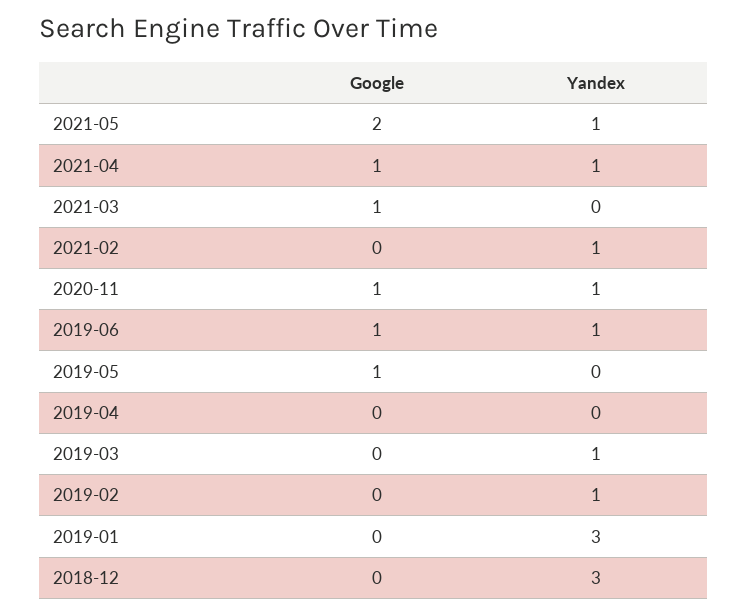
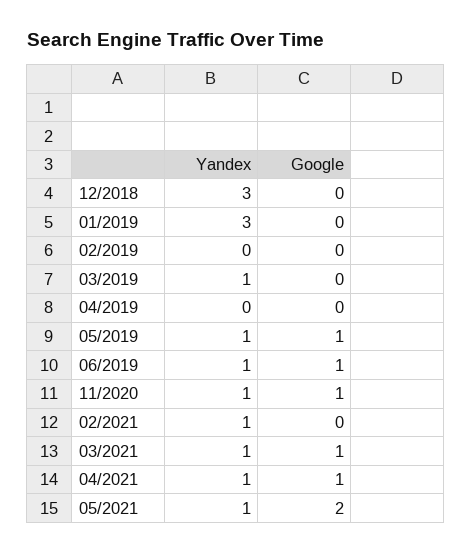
  {
    "Google": {
      "2021-05": 2,
      "2021-04": 1,
      "2021-03": 1,
      "2021-02": 0,
      "2020-11": 1,
      "2019-06": 1,
      "2019-05": 1,
      "2019-04": 0,
      "2019-03": 0,
      "2019-02": 0,
      "2019-01": 0,
      "2018-12": 0
    },
    "Yandex": {
      "2021-05": 1,
      "2021-04": 1,
-     "2021-03": 0,
+     "2021-03": 1,
      "2021-02": 1,
      "2020-11": 1,
      "2019-06": 1,
-     "2019-05": 0,
+     "2019-05": 1,
      "2019-04": 0,
      "2019-03": 1,
-     "2019-02": 1,
+     "2019-02": 0,
      "2019-01": 3,
      "2018-12": 3
    }
  }

